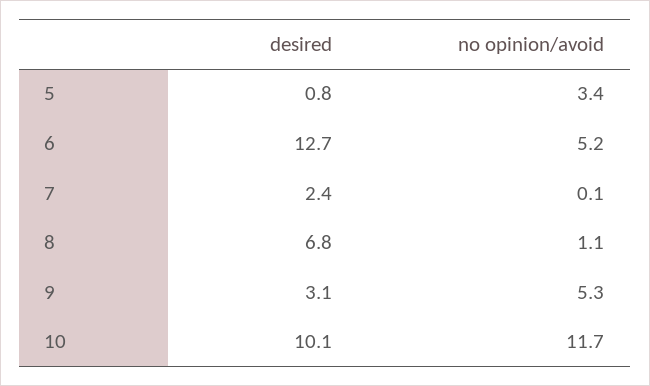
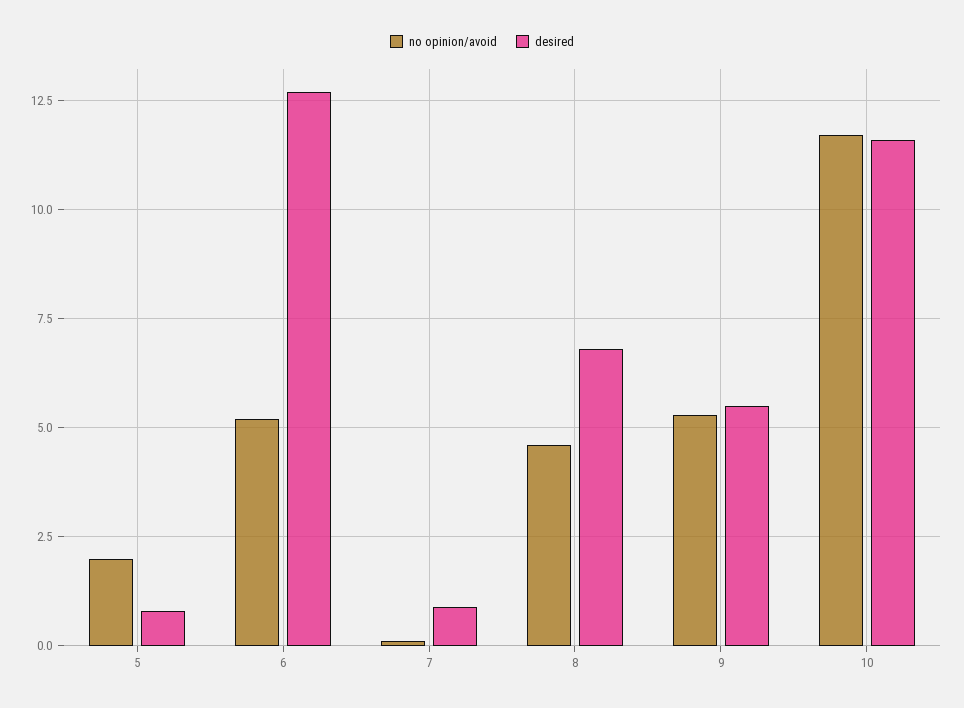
  {
    "desired": {
      "5": 0.8,
      "6": 12.7,
-     "7": 2.4,
+     "7": 1,
      "8": 6.8,
-     "9": 3.1,
+     "9": 5.5,
-     "10": 10.1
+     "10": 11.5
    },
    "no opinion/avoid": {
-     "5": 3.4,
+     "5": 2,
      "6": 5.2,
      "7": 0.1,
-     "8": 1.1,
+     "8": 4.5,
      "9": 5.3,
      "10": 11.7
    }
  }

